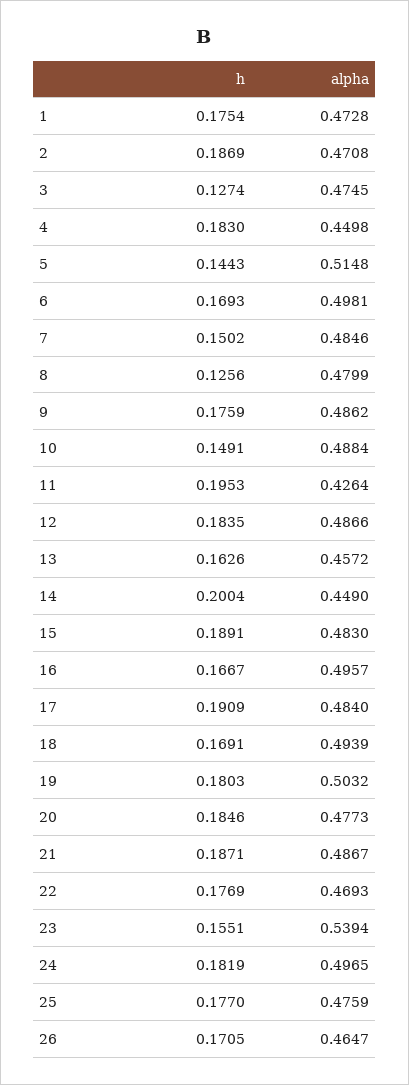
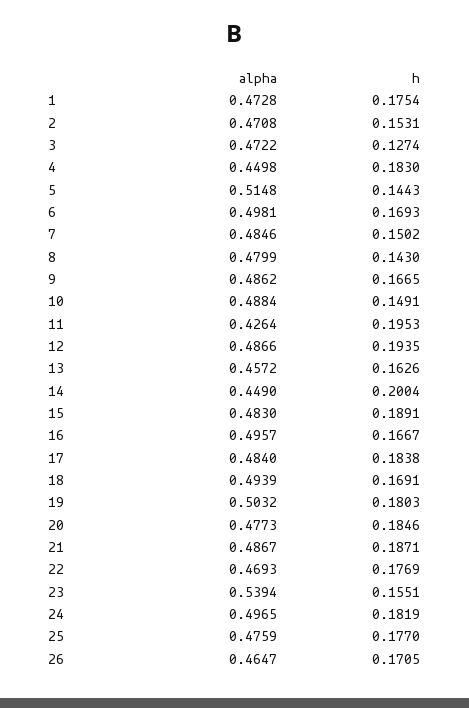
  {
    "h": {
      "1": 0.1754,
-     "2": 0.1869,
+     "2": 0.1531,
      "3": 0.1274,
      "4": 0.183,
      "5": 0.1443,
      "6": 0.1693,
      "7": 0.1502,
-     "8": 0.1256,
+     "8": 0.143,
-     "9": 0.1759,
+     "9": 0.1665,
      "10": 0.1491,
      "11": 0.1953,
-     "12": 0.1835,
+     "12": 0.1935,
      "13": 0.1626,
      "14": 0.2004,
      "15": 0.1891,
      "16": 0.1667,
-     "17": 0.1909,
+     "17": 0.1838,
      "18": 0.1691,
      "19": 0.1803,
      "20": 0.1846,
      "21": 0.1871,
      "22": 0.1769,
      "23": 0.1551,
      "24": 0.1819,
      "25": 0.177,
      "26": 0.1705
    },
    "alpha": {
      "1": 0.4728,
      "2": 0.4708,
-     "3": 0.4745,
+     "3": 0.4722,
      "4": 0.4498,
      "5": 0.5148,
      "6": 0.4981,
      "7": 0.4846,
      "8": 0.4799,
      "9": 0.4862,
      "10": 0.4884,
      "11": 0.4264,
      "12": 0.4866,
      "13": 0.4572,
      "14": 0.449,
      "15": 0.483,
      "16": 0.4957,
      "17": 0.484,
      "18": 0.4939,
      "19": 0.5032,
      "20": 0.4773,
      "21": 0.4867,
      "22": 0.4693,
      "23": 0.5394,
      "24": 0.4965,
      "25": 0.4759,
      "26": 0.4647
    }
  }

